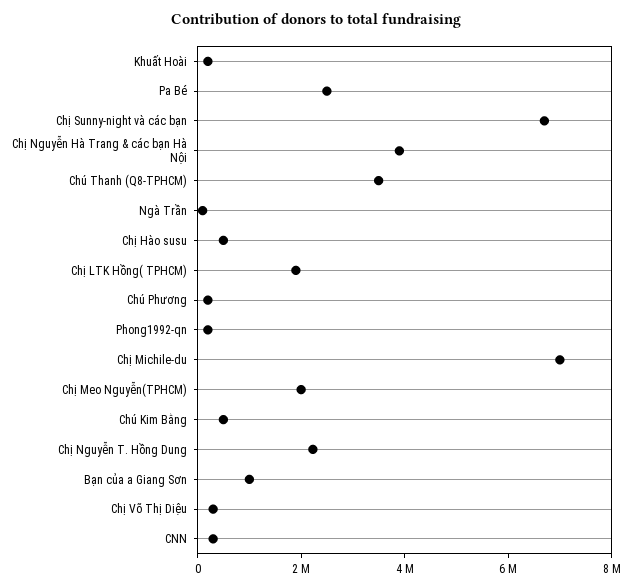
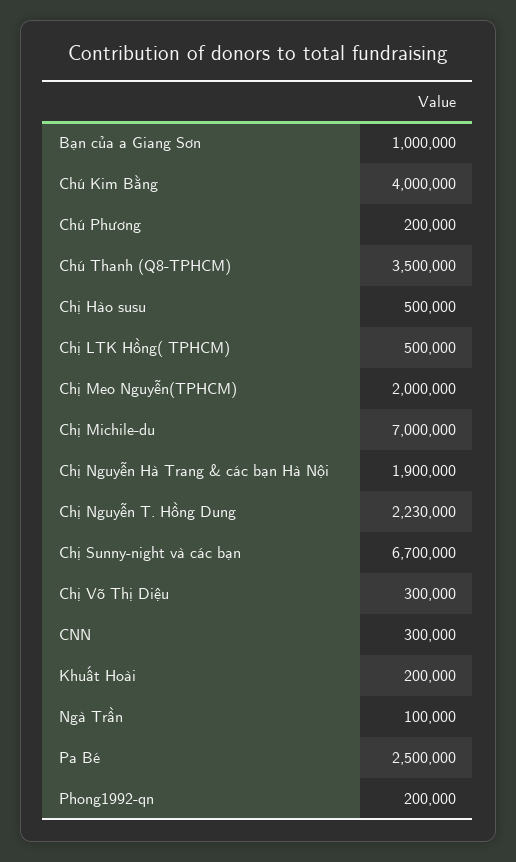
  {
    "Khuất Hoài": 200000,
    "Pa Bé": 2500000,
    "Chị Sunny-night và các bạn": 6700000,
-   "Chị Nguyễn Hà Trang & các bạn Hà Nội": 4000000,
+   "Chị Nguyễn Hà Trang & các bạn Hà Nội": 1900000,
    "Chú Thanh (Q8-TPHCM)": 3500000,
    "Ngà Trần": 100000,
    "Chị Hào susu": 500000,
-   "Chị LTK Hồng( TPHCM)": 2000000,
+   "Chị LTK Hồng( TPHCM)": 500000,
    "Chú Phương": 200000,
    "Phong1992-qn": 200000,
    "Chị Michile-du": 7000000,
    "Chị Meo Nguyễn(TPHCM)": 2000000,
-   "Chú Kim Bằng": 500000,
+   "Chú Kim Bằng": 4000000,
    "Chị Nguyễn T. Hồng Dung": 2230000,
    "Bạn của a Giang Sơn": 1000000,
    "Chị Võ Thị Diệu": 300000,
    "CNN": 300000
  }

